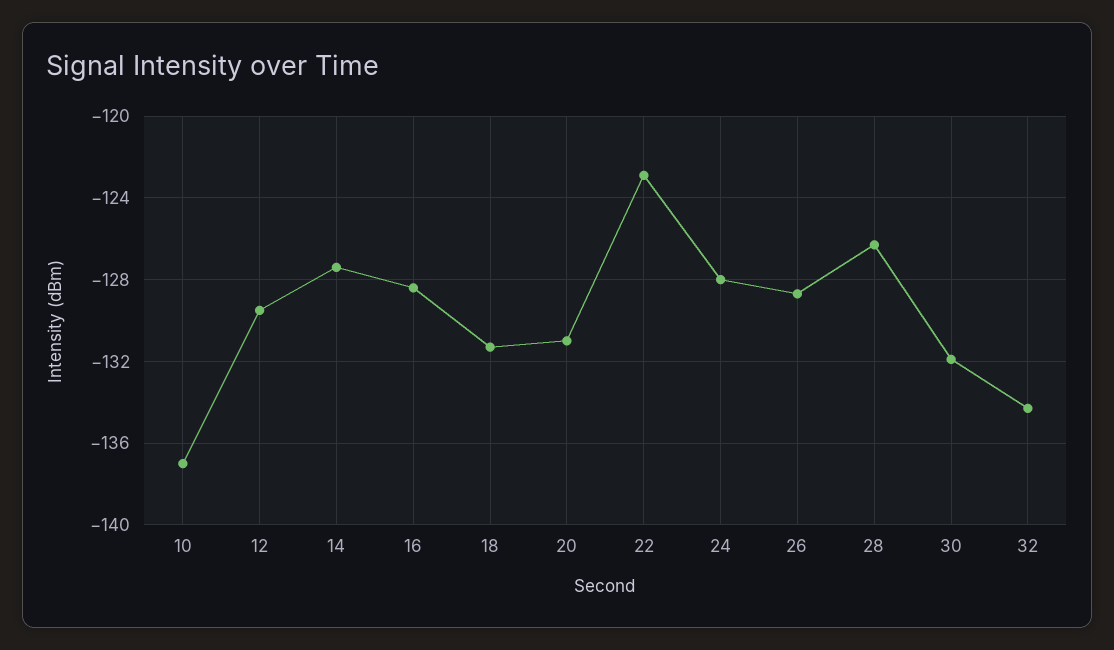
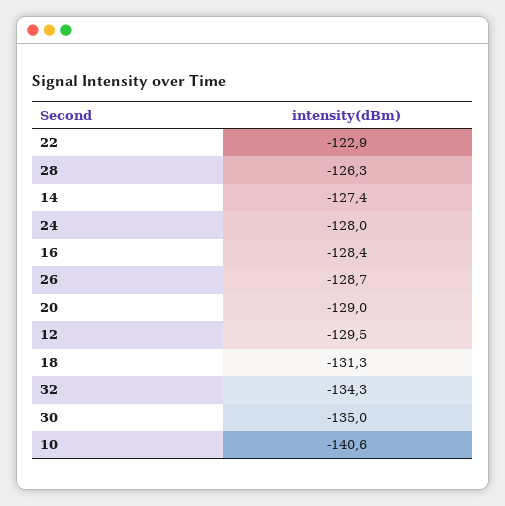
  {
-   "10": -137,
+   "10": -140.6,
    "12": -129.5,
    "14": -127.4,
    "16": -128.4,
    "18": -131.3,
-   "20": -131,
+   "20": -129,
    "22": -122.9,
    "24": -128,
    "26": -128.7,
    "28": -126.3,
-   "30": -132,
+   "30": -135,
    "32": -134.3
  }

